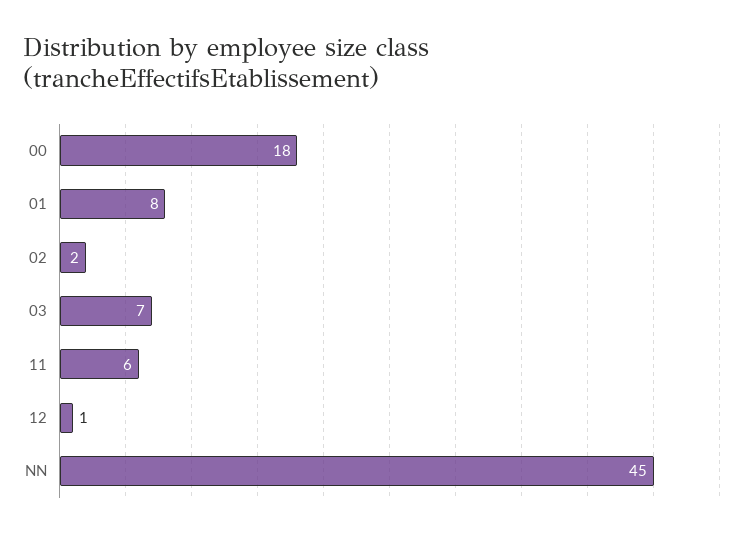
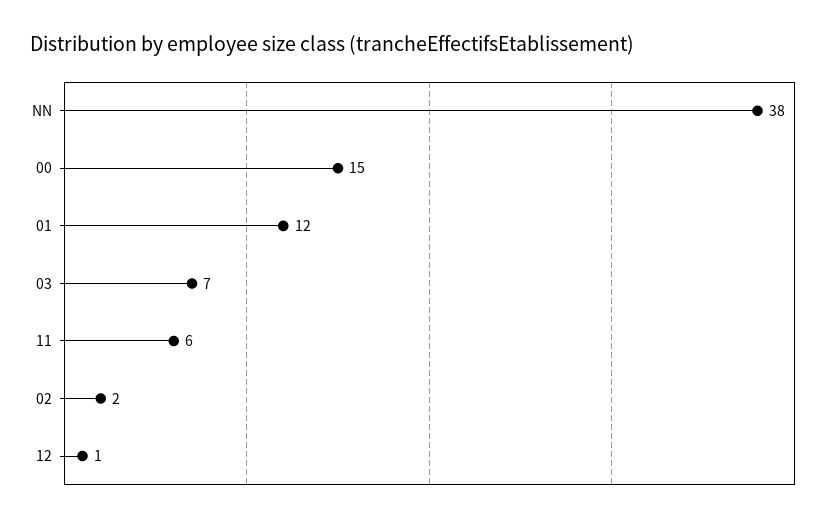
  {
-   "00": 18,
+   "00": 15,
-   "01": 8,
+   "01": 12,
    "02": 2,
    "03": 7,
    "11": 6,
    "12": 1,
-   "NN": 45
+   "NN": 38
  }

